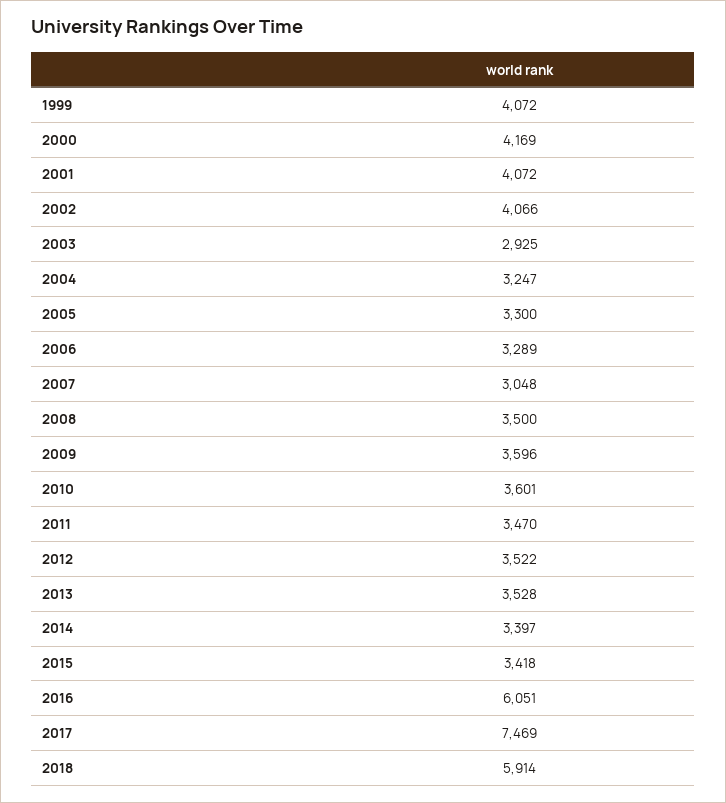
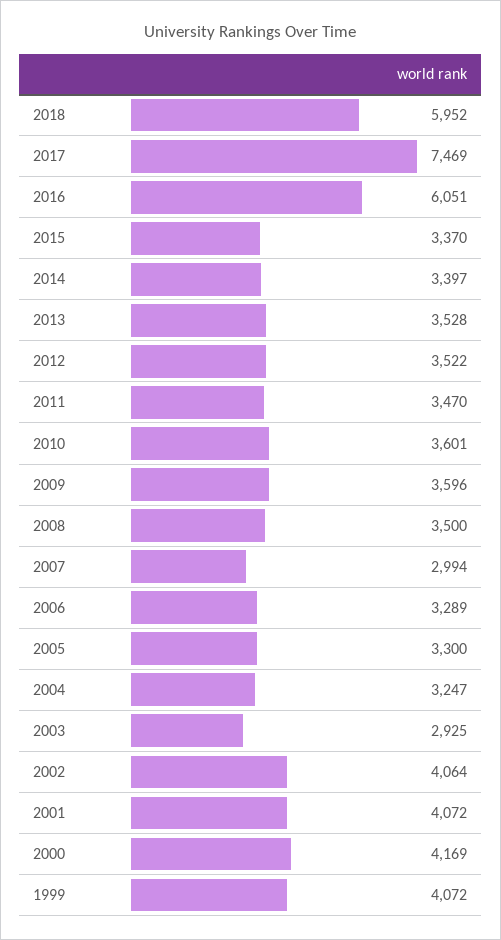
  {
    "1999": 4072,
    "2000": 4169,
    "2001": 4072,
-   "2002": 4066,
+   "2002": 4064,
    "2003": 2925,
    "2004": 3247,
    "2005": 3300,
    "2006": 3289,
-   "2007": 3048,
+   "2007": 2994,
    "2008": 3500,
    "2009": 3596,
    "2010": 3601,
    "2011": 3470,
    "2012": 3522,
    "2013": 3528,
    "2014": 3397,
-   "2015": 3418,
+   "2015": 3370,
    "2016": 6051,
    "2017": 7469,
-   "2018": 5914
+   "2018": 5952
  }

